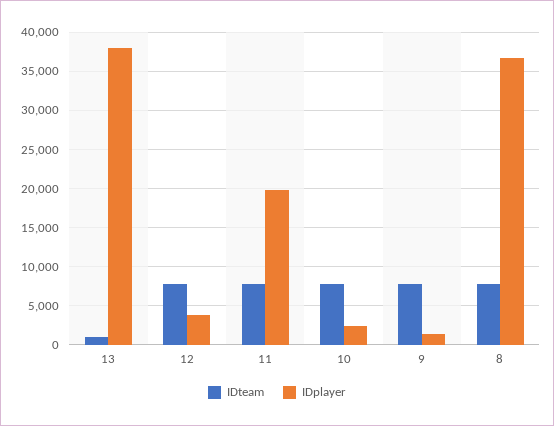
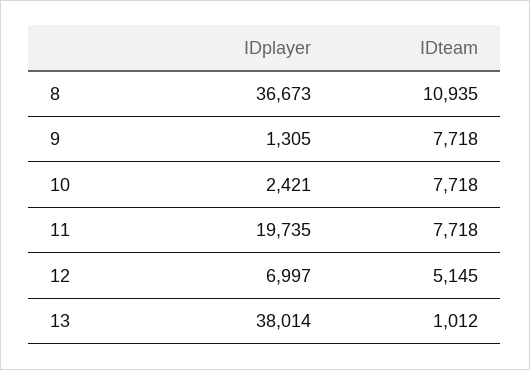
  {
    "IDteam": {
      "13": 1012,
-     "12": 8000,
+     "12": 5145,
      "11": 7718,
      "10": 7718,
      "9": 7718,
-     "8": 8000
+     "8": 10935
    },
    "IDplayer": {
      "13": 38014,
-     "12": 4000,
+     "12": 6997,
      "11": 19735,
      "10": 2421,
      "9": 1305,
      "8": 36673
    }
  }

